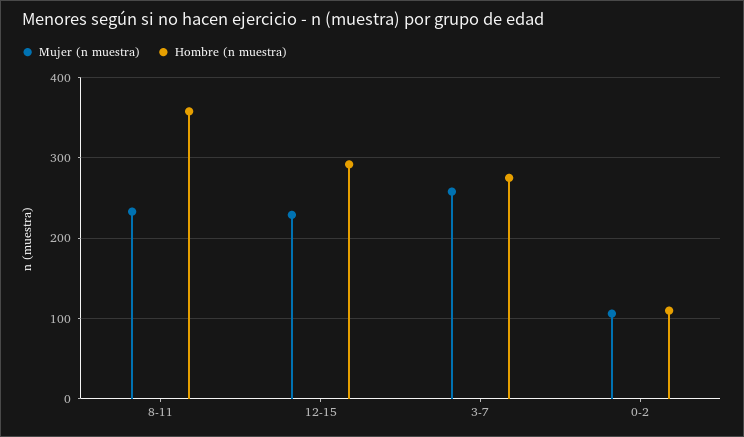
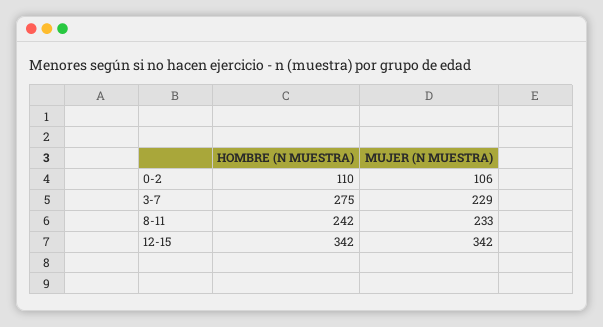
  {
    "Mujer (n muestra)": {
      "8-11": 233,
-     "12-15": 230,
+     "12-15": 342,
-     "3-7": 260,
+     "3-7": 229,
      "0-2": 106
    },
    "Hombre (n muestra)": {
-     "8-11": 360,
+     "8-11": 242,
-     "12-15": 290,
+     "12-15": 342,
      "3-7": 275,
      "0-2": 110
    }
  }

